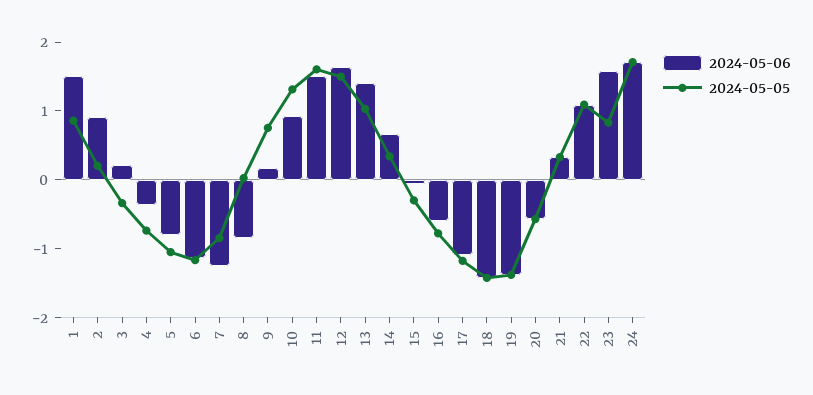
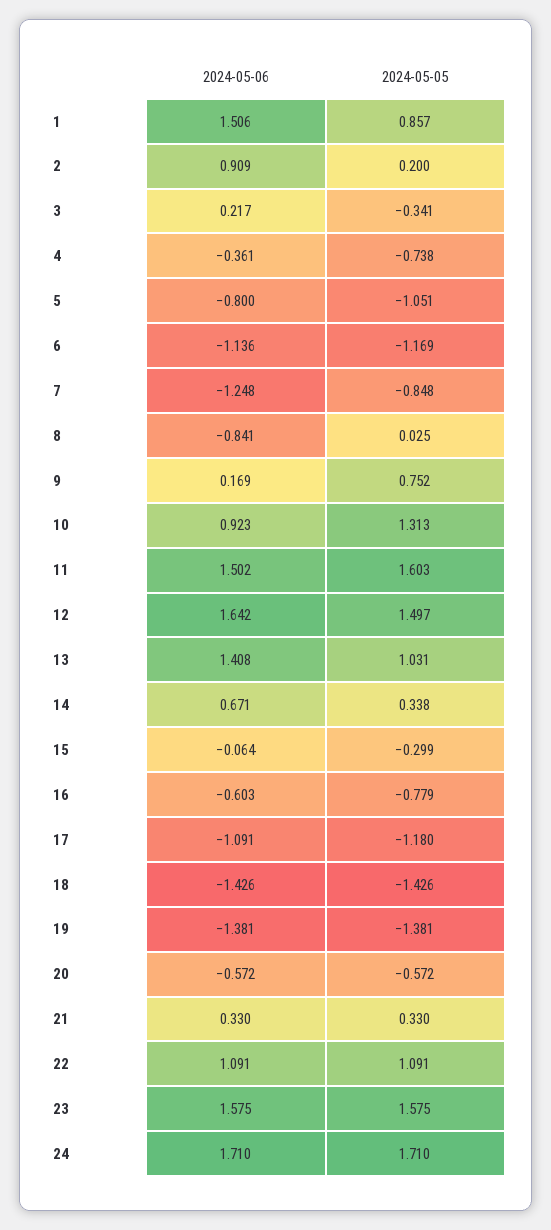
  {
    "2024-05-06": {
      "1": 1.506,
      "2": 0.909,
      "3": 0.217,
      "4": -0.361,
      "5": -0.8,
      "6": -1.136,
      "7": -1.248,
      "8": -0.841,
      "9": 0.169,
      "10": 0.923,
      "11": 1.502,
      "12": 1.642,
      "13": 1.408,
      "14": 0.671,
      "15": -0.064,
      "16": -0.603,
      "17": -1.091,
      "18": -1.426,
      "19": -1.381,
      "20": -0.572,
      "21": 0.33,
      "22": 1.091,
      "23": 1.575,
      "24": 1.71
    },
    "2024-05-05": {
      "1": 0.857,
      "2": 0.2,
      "3": -0.341,
      "4": -0.738,
      "5": -1.051,
      "6": -1.169,
      "7": -0.848,
      "8": 0.025,
      "9": 0.752,
      "10": 1.313,
      "11": 1.603,
      "12": 1.497,
      "13": 1.031,
      "14": 0.338,
      "15": -0.299,
      "16": -0.779,
      "17": -1.18,
      "18": -1.426,
      "19": -1.381,
      "20": -0.572,
      "21": 0.33,
      "22": 1.091,
-     "23": 0.8,
+     "23": 1.575,
      "24": 1.71
    }
  }

